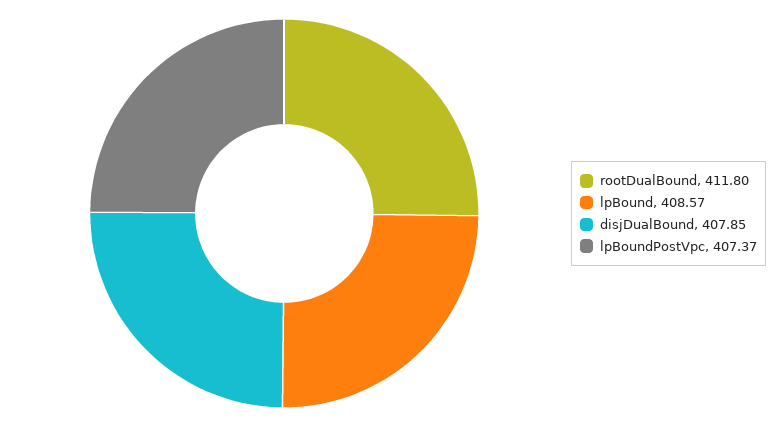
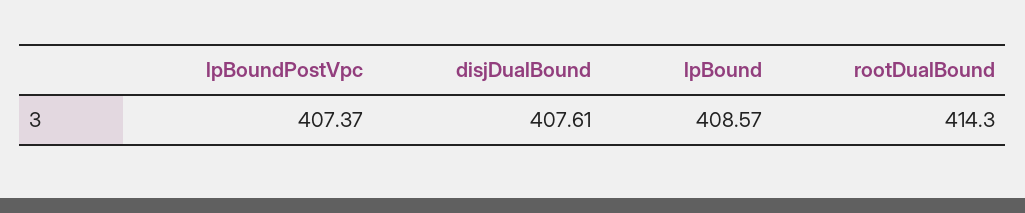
  {
-   "rootDualBound": 411.8,
+   "rootDualBound": 414.3,
    "lpBound": 408.57,
-   "disjDualBound": 407.85,
+   "disjDualBound": 407.61,
    "lpBoundPostVpc": 407.37
  }

